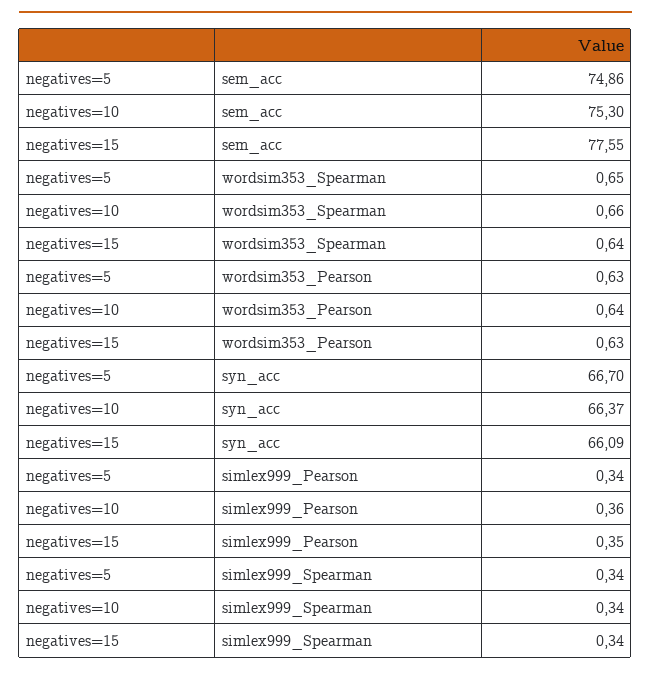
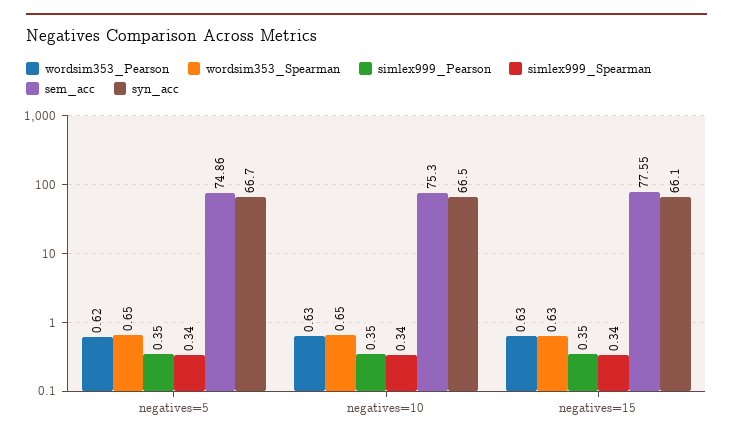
  {
    "sem_acc": {
      "negatives=5": 74.86,
      "negatives=10": 75.3,
      "negatives=15": 77.55
    },
    "wordsim353_Spearman": {
      "negatives=5": 0.65,
-     "negatives=10": 0.66,
+     "negatives=10": 0.65,
-     "negatives=15": 0.64
+     "negatives=15": 0.63
    },
    "wordsim353_Pearson": {
-     "negatives=5": 0.63,
+     "negatives=5": 0.62,
-     "negatives=10": 0.64,
+     "negatives=10": 0.63,
      "negatives=15": 0.63
    },
    "syn_acc": {
      "negatives=5": 66.7,
-     "negatives=10": 66.37,
+     "negatives=10": 66.5,
-     "negatives=15": 66.09
+     "negatives=15": 66.1
    },
    "simlex999_Pearson": {
-     "negatives=5": 0.34,
+     "negatives=5": 0.35,
-     "negatives=10": 0.36,
+     "negatives=10": 0.35,
      "negatives=15": 0.35
    },
    "simlex999_Spearman": {
      "negatives=5": 0.34,
      "negatives=10": 0.34,
      "negatives=15": 0.34
    }
  }

